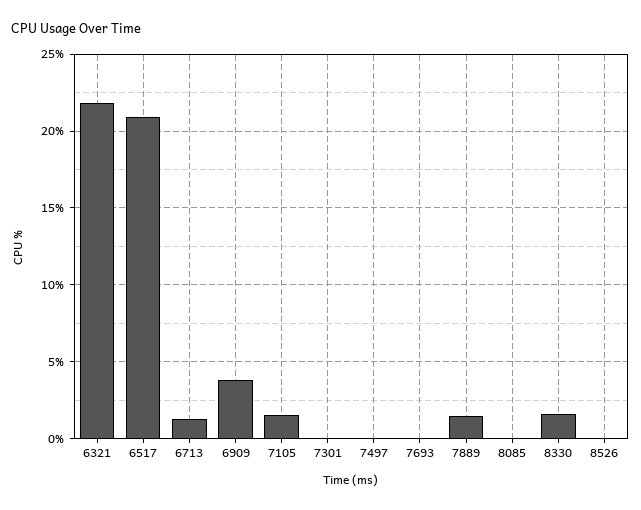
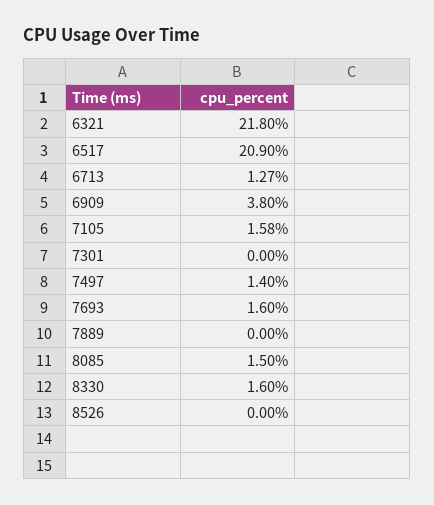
  {
    "6321": 21.8,
    "6517": 20.9,
    "6713": 1.27,
    "6909": 3.8,
    "7105": 1.58,
    "7301": 0,
-   "7497": 0,
+   "7497": 1.4,
-   "7693": 0,
+   "7693": 1.6,
-   "7889": 1.5,
+   "7889": 0,
-   "8085": 0,
+   "8085": 1.5,
    "8330": 1.6,
    "8526": 0
  }

